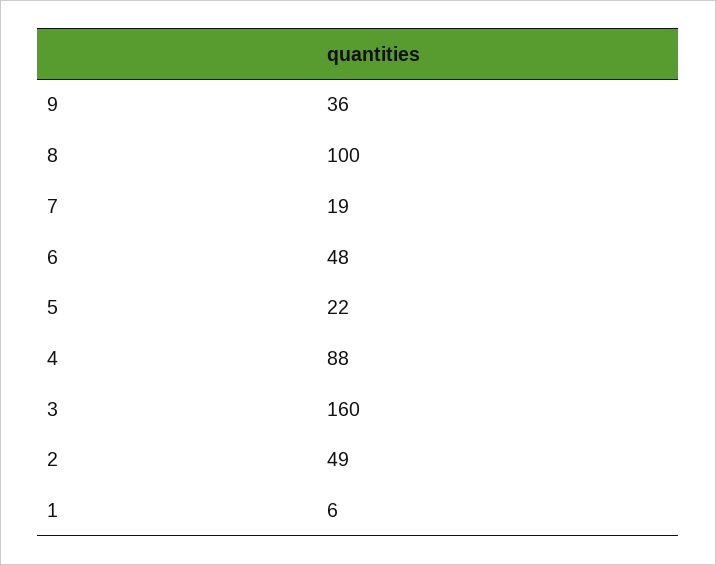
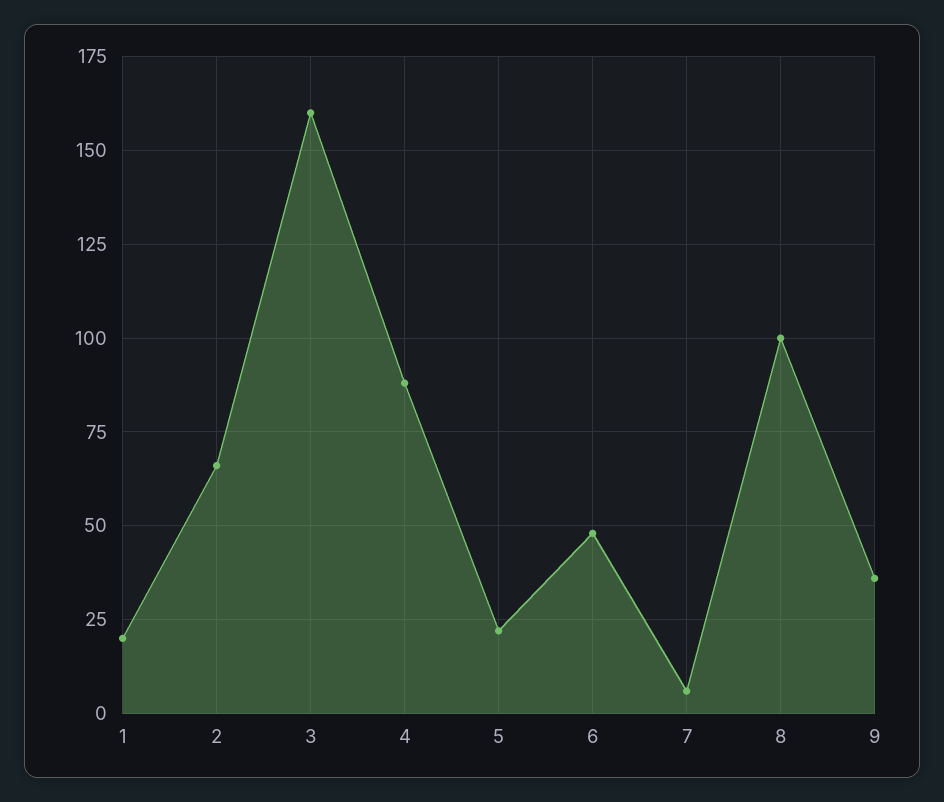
  {
    "9": 36,
    "8": 100,
-   "7": 19,
+   "7": 5,
    "6": 48,
    "5": 22,
    "4": 88,
    "3": 160,
-   "2": 49,
+   "2": 65,
-   "1": 6
+   "1": 20
  }

